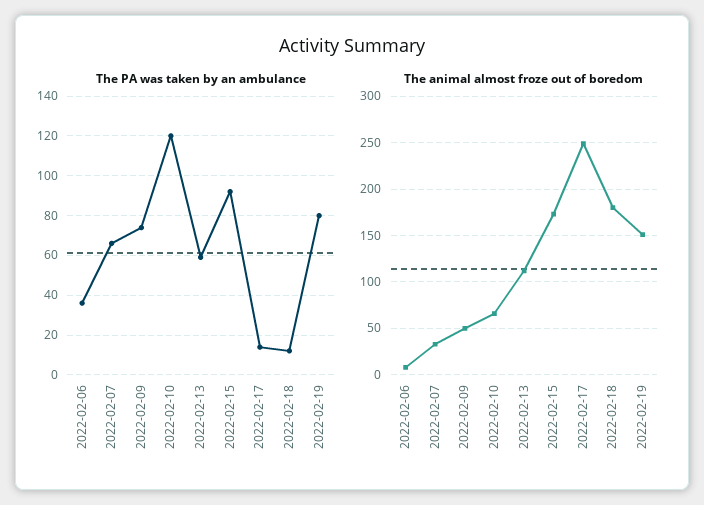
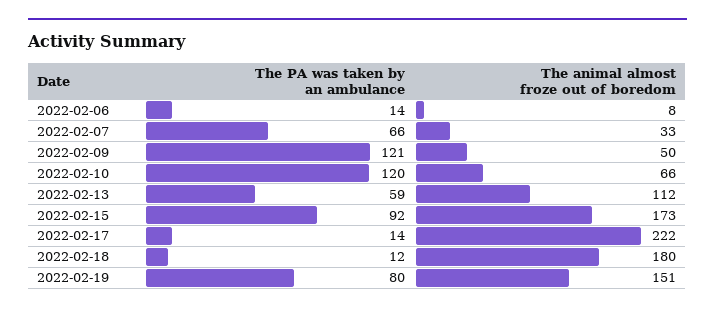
  {
    "The PA was taken by an ambulance": {
-     "2022-02-06": 35,
+     "2022-02-06": 14,
      "2022-02-07": 66,
-     "2022-02-09": 75,
+     "2022-02-09": 121,
      "2022-02-10": 120,
      "2022-02-13": 59,
      "2022-02-15": 92,
      "2022-02-17": 14,
      "2022-02-18": 12,
      "2022-02-19": 80
    },
    "The animal almost froze out of boredom": {
      "2022-02-06": 8,
      "2022-02-07": 33,
      "2022-02-09": 50,
      "2022-02-10": 66,
      "2022-02-13": 112,
      "2022-02-15": 173,
-     "2022-02-17": 250,
+     "2022-02-17": 222,
      "2022-02-18": 180,
      "2022-02-19": 151
    }
  }

